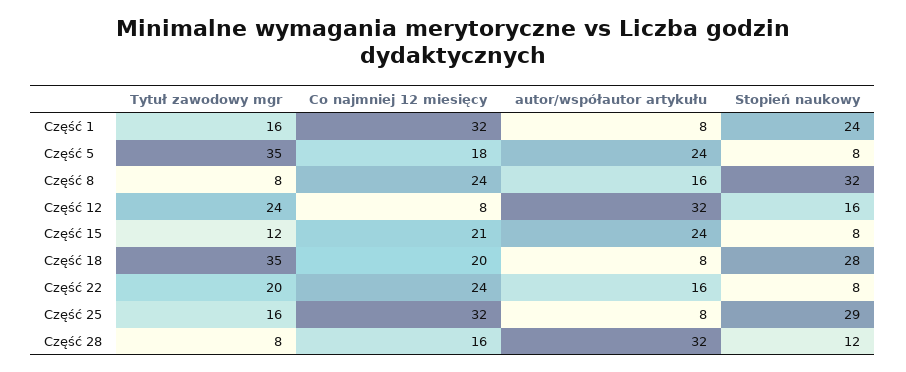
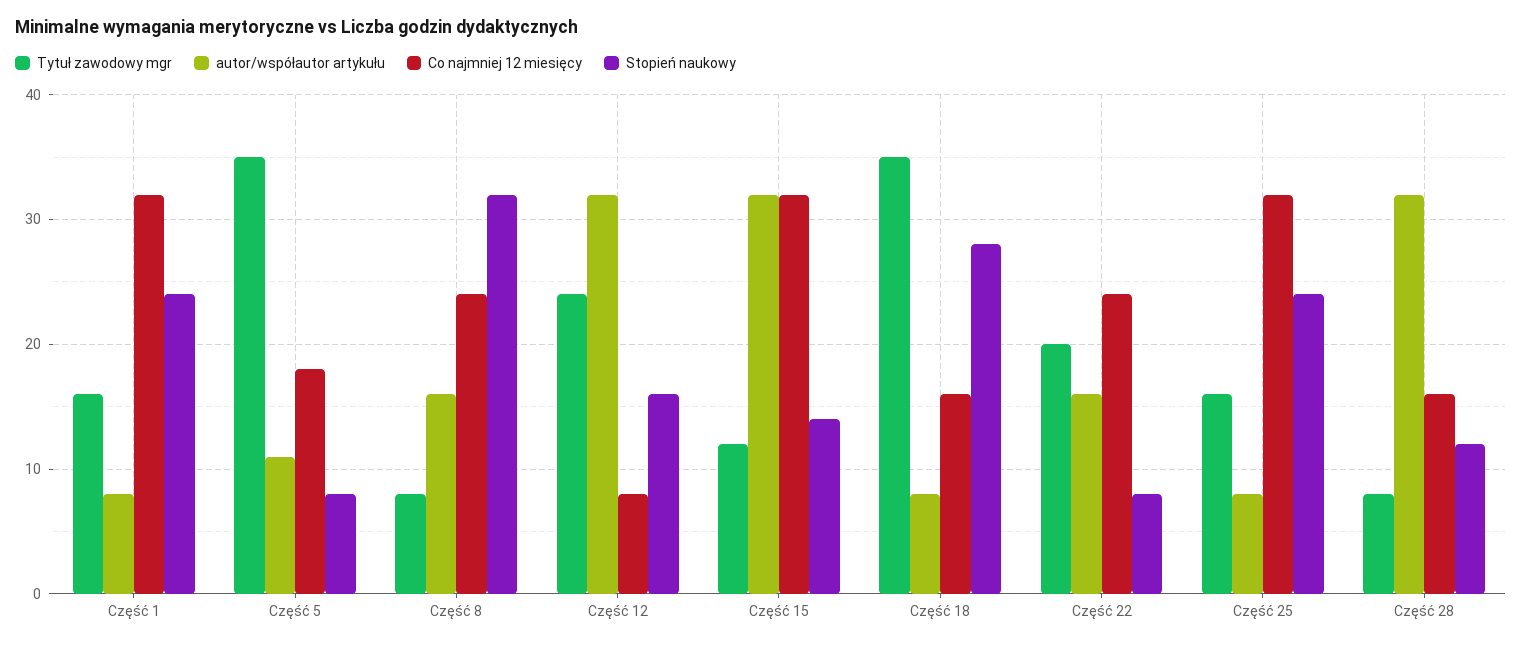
  {
    "Tytuł zawodowy mgr": {
      "Część 1": 16,
      "Część 5": 35,
      "Część 8": 8,
      "Część 12": 24,
      "Część 15": 12,
      "Część 18": 35,
      "Część 22": 20,
      "Część 25": 16,
      "Część 28": 8
    },
    "Co najmniej 12 miesięcy": {
      "Część 1": 32,
      "Część 5": 18,
      "Część 8": 24,
      "Część 12": 8,
-     "Część 15": 21,
+     "Część 15": 32,
-     "Część 18": 20,
+     "Część 18": 16,
      "Część 22": 24,
      "Część 25": 32,
      "Część 28": 16
    },
    "autor/współautor artykułu": {
      "Część 1": 8,
-     "Część 5": 24,
+     "Część 5": 11,
      "Część 8": 16,
      "Część 12": 32,
-     "Część 15": 24,
+     "Część 15": 32,
      "Część 18": 8,
      "Część 22": 16,
      "Część 25": 8,
      "Część 28": 32
    },
    "Stopień naukowy": {
      "Część 1": 24,
      "Część 5": 8,
      "Część 8": 32,
      "Część 12": 16,
-     "Część 15": 8,
+     "Część 15": 14,
      "Część 18": 28,
      "Część 22": 8,
-     "Część 25": 29,
+     "Część 25": 24,
      "Część 28": 12
    }
  }

